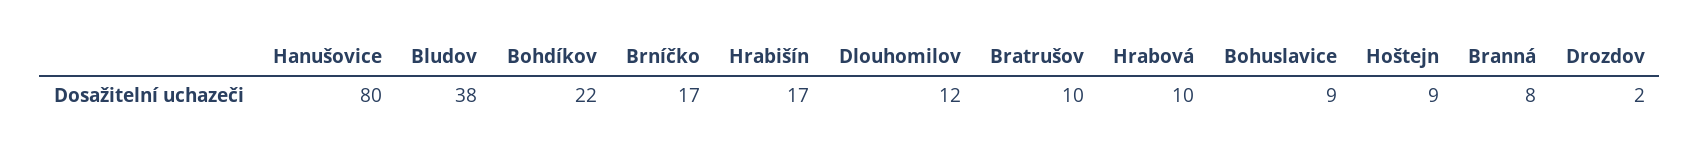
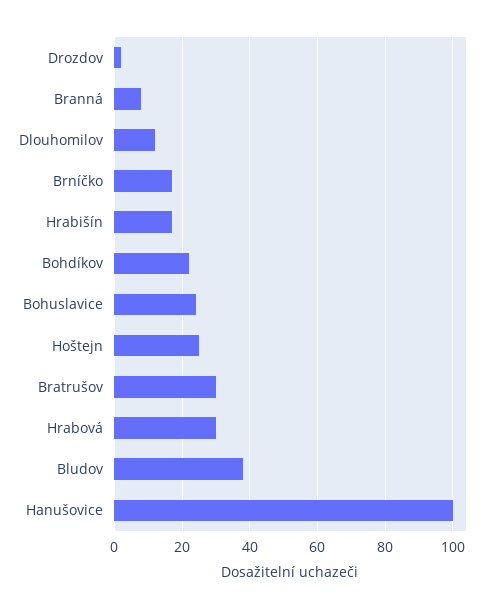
  {
-   "Hanušovice": 80,
+   "Hanušovice": 100,
    "Bludov": 38,
    "Bohdíkov": 22,
    "Brníčko": 17,
    "Hrabišín": 17,
    "Dlouhomilov": 12,
-   "Bratrušov": 10,
+   "Bratrušov": 30,
-   "Hrabová": 10,
+   "Hrabová": 30,
-   "Bohuslavice": 9,
+   "Bohuslavice": 25,
-   "Hoštejn": 9,
+   "Hoštejn": 25,
    "Branná": 8,
    "Drozdov": 2
  }

